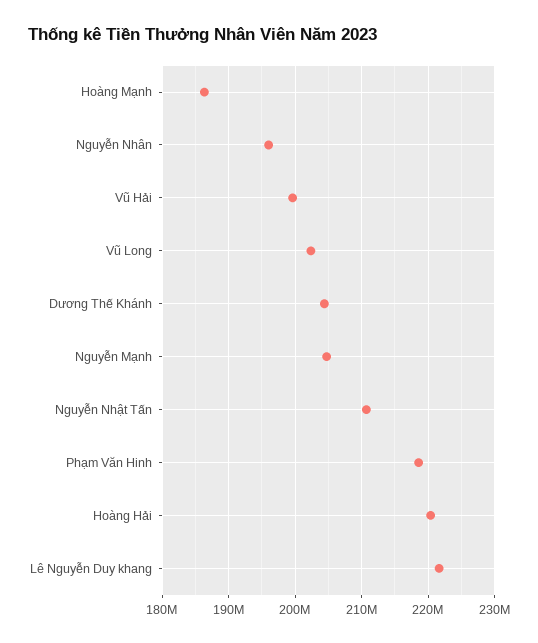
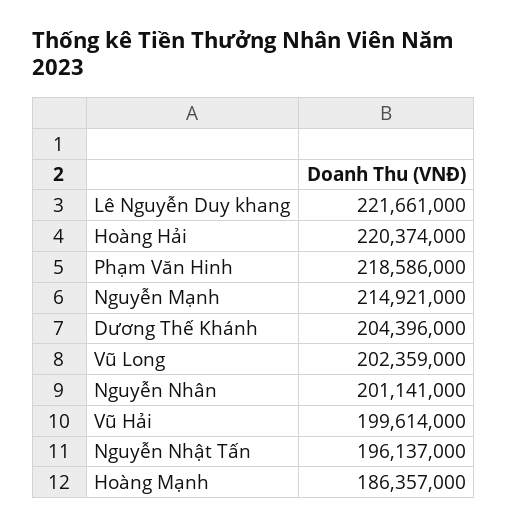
  {
    "Hoàng Mạnh": 186357000,
-   "Nguyễn Nhân": 196000000,
+   "Nguyễn Nhân": 201141000,
    "Vũ Hải": 199614000,
    "Vũ Long": 202359000,
    "Dương Thế Khánh": 204396000,
-   "Nguyễn Mạnh": 205000000,
+   "Nguyễn Mạnh": 214921000,
-   "Nguyễn Nhật Tấn": 211000000,
+   "Nguyễn Nhật Tấn": 196137000,
    "Phạm Văn Hinh": 218586000,
    "Hoàng Hải": 220374000,
    "Lê Nguyễn Duy khang": 221661000
  }

